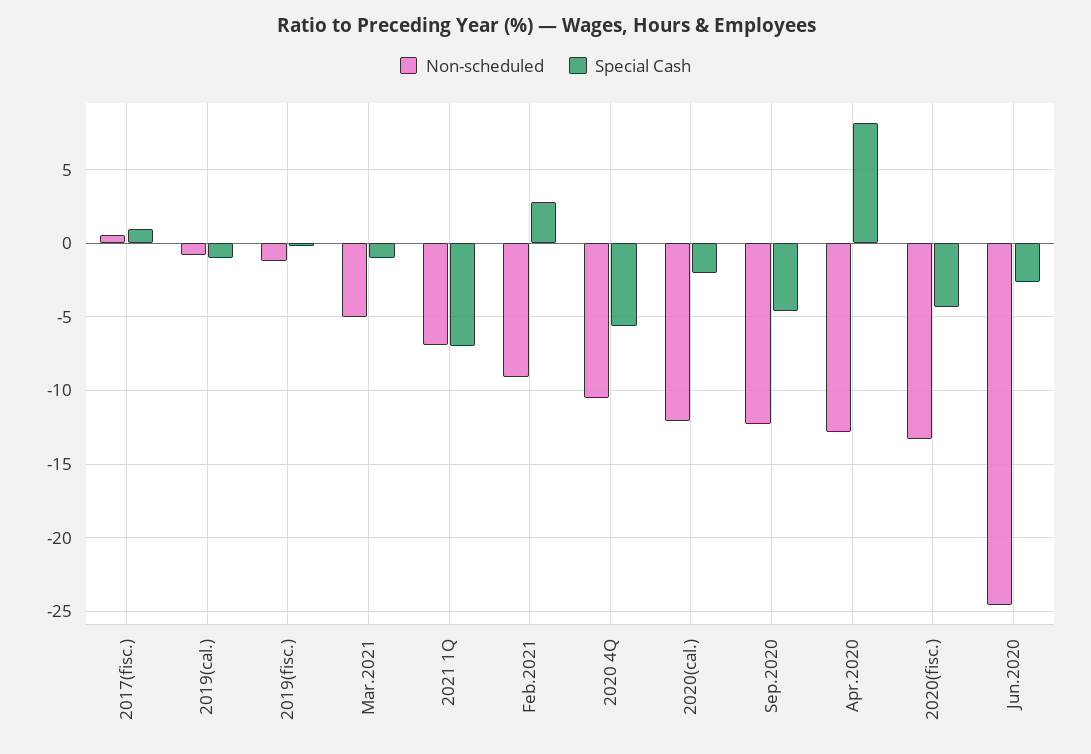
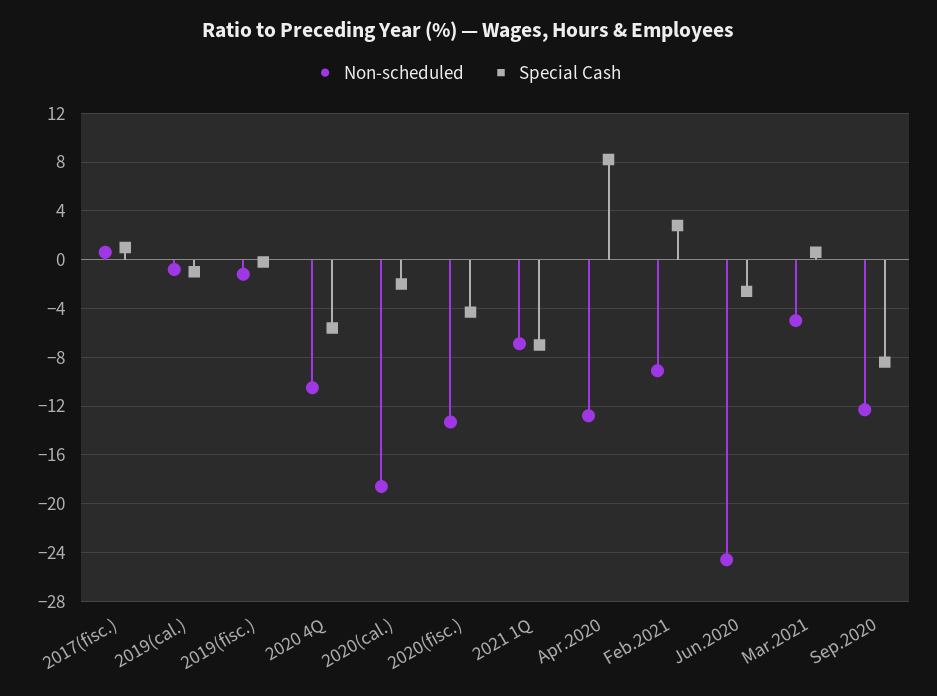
  {
    "Non-scheduled": {
      "2017(fisc.)": 0.5,
      "2019(cal.)": -1,
      "2019(fisc.)": -1,
      "Mar.2021": -5,
      "2021 1Q": -7,
      "Feb.2021": -9,
      "2020 4Q": -10.5,
-     "2020(cal.)": -12,
+     "2020(cal.)": -18.5,
      "Sep.2020": -12.5,
      "Apr.2020": -13,
      "2020(fisc.)": -13.5,
      "Jun.2020": -24.5
    },
    "Special Cash": {
      "2017(fisc.)": 1,
      "2019(cal.)": -1,
      "2019(fisc.)": 0,
-     "Mar.2021": -1,
+     "Mar.2021": 0.5,
      "2021 1Q": -7,
      "Feb.2021": 3,
      "2020 4Q": -5.5,
      "2020(cal.)": -2,
-     "Sep.2020": -4.5,
+     "Sep.2020": -8.5,
      "Apr.2020": 8,
      "2020(fisc.)": -4.5,
      "Jun.2020": -2.5
    }
  }

